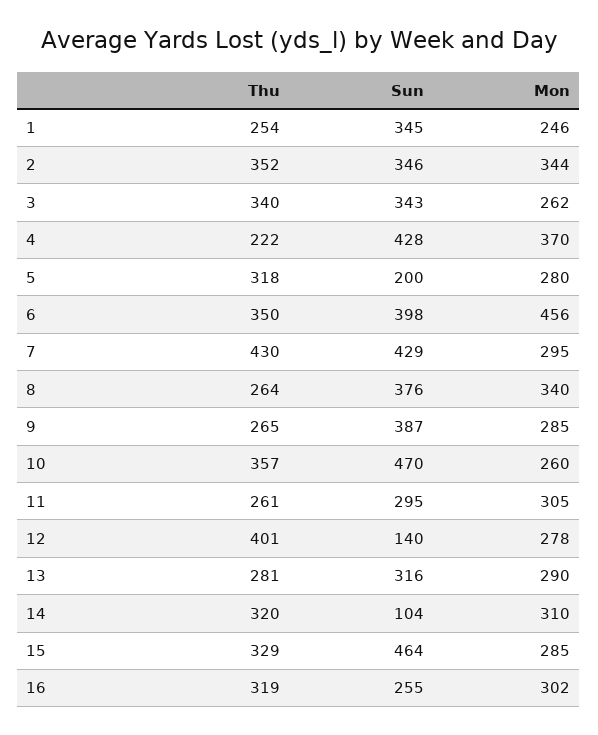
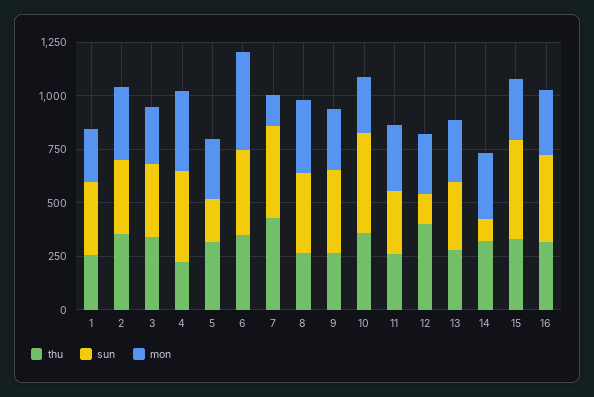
  {
    "Thu": {
      "1": 254,
      "2": 352,
      "3": 340,
      "4": 222,
      "5": 318,
      "6": 350,
      "7": 430,
      "8": 264,
      "9": 265,
      "10": 357,
      "11": 261,
      "12": 401,
      "13": 281,
      "14": 320,
      "15": 329,
      "16": 319
    },
    "Sun": {
      "1": 345,
      "2": 346,
      "3": 343,
      "4": 428,
      "5": 200,
      "6": 398,
      "7": 429,
      "8": 376,
      "9": 387,
      "10": 470,
      "11": 295,
      "12": 140,
      "13": 316,
      "14": 104,
      "15": 464,
-     "16": 255
+     "16": 400
    },
    "Mon": {
      "1": 246,
      "2": 344,
      "3": 262,
      "4": 370,
      "5": 280,
      "6": 456,
-     "7": 295,
+     "7": 150,
      "8": 340,
      "9": 285,
      "10": 260,
      "11": 305,
      "12": 278,
      "13": 290,
      "14": 310,
      "15": 285,
      "16": 302
    }
  }

